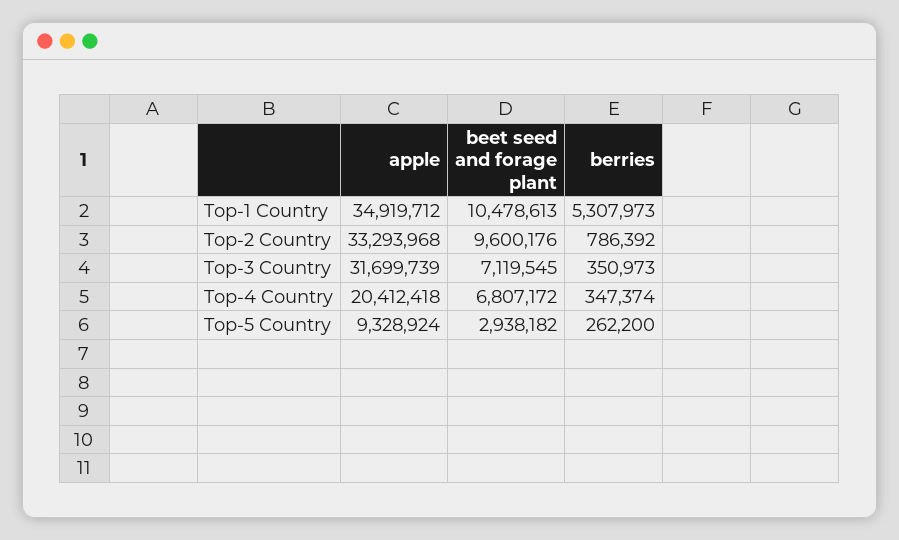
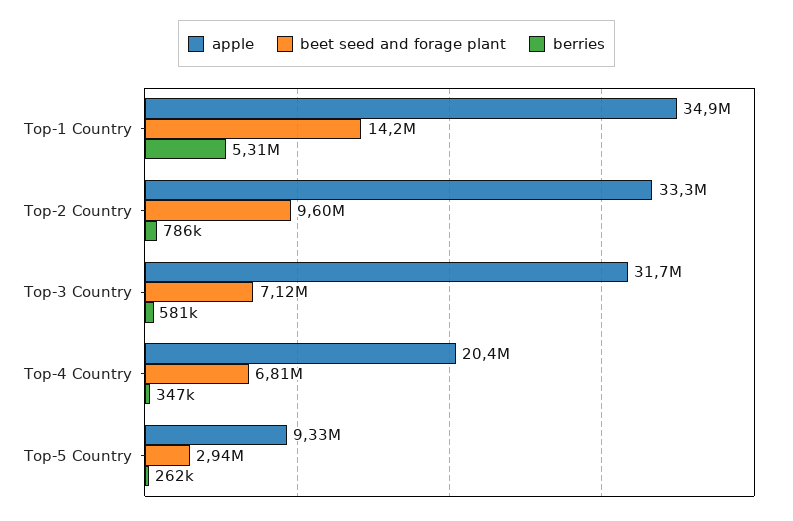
  {
    "apple": {
      "Top-1 Country": 34919712,
      "Top-2 Country": 33293968,
      "Top-3 Country": 31699739,
      "Top-4 Country": 20412418,
      "Top-5 Country": 9328924
    },
    "beet seed and forage plant": {
-     "Top-1 Country": 10478613,
+     "Top-1 Country": 14200000,
      "Top-2 Country": 9600176,
      "Top-3 Country": 7119545,
      "Top-4 Country": 6807172,
      "Top-5 Country": 2938182
    },
    "berries": {
      "Top-1 Country": 5307973,
      "Top-2 Country": 786392,
-     "Top-3 Country": 350973,
+     "Top-3 Country": 581000,
      "Top-4 Country": 347374,
      "Top-5 Country": 262200
    }
  }

